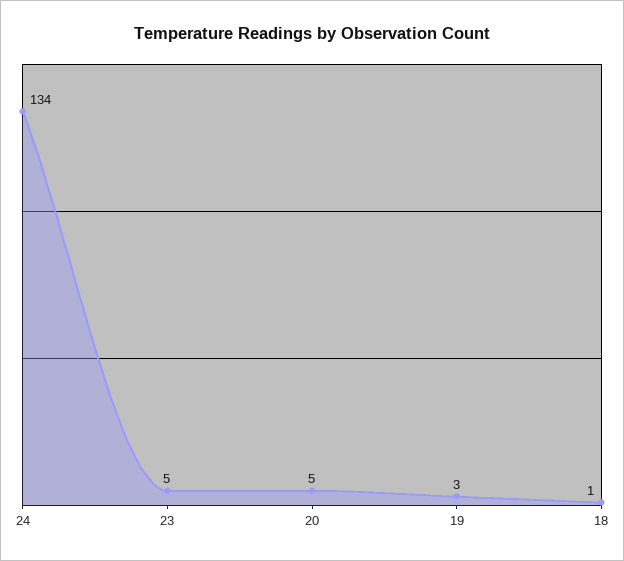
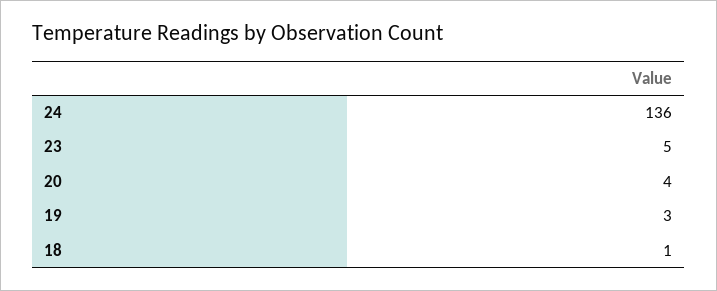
  {
-   "24": 134,
+   "24": 136,
    "23": 5,
-   "20": 5,
+   "20": 4,
    "19": 3,
    "18": 1
  }

